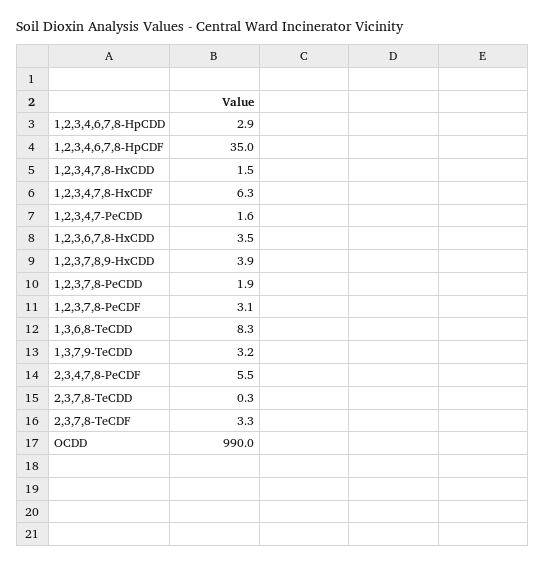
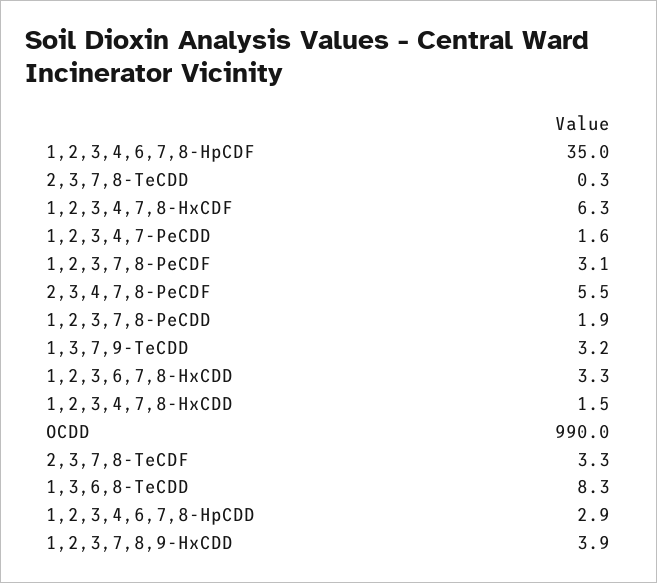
  {
    "1,2,3,4,6,7,8-HpCDD": 2.9,
    "1,2,3,4,6,7,8-HpCDF": 35,
    "1,2,3,4,7,8-HxCDD": 1.5,
    "1,2,3,4,7,8-HxCDF": 6.3,
    "1,2,3,4,7-PeCDD": 1.6,
-   "1,2,3,6,7,8-HxCDD": 3.5,
+   "1,2,3,6,7,8-HxCDD": 3.3,
    "1,2,3,7,8,9-HxCDD": 3.9,
    "1,2,3,7,8-PeCDD": 1.9,
    "1,2,3,7,8-PeCDF": 3.1,
    "1,3,6,8-TeCDD": 8.3,
    "1,3,7,9-TeCDD": 3.2,
    "2,3,4,7,8-PeCDF": 5.5,
    "2,3,7,8-TeCDD": 0.3,
    "2,3,7,8-TeCDF": 3.3,
    "OCDD": 990
  }

